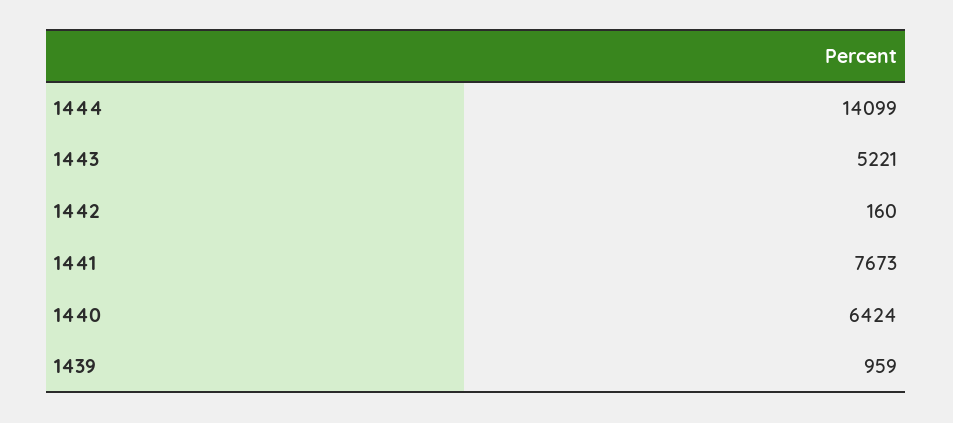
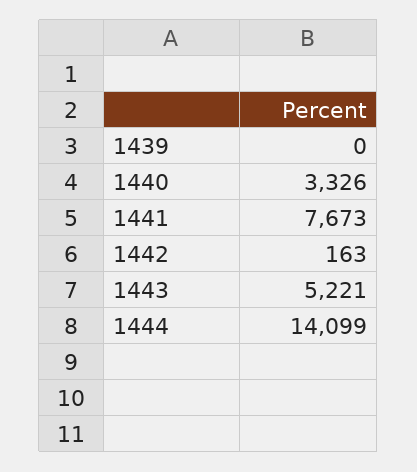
  {
    "1444": 14099,
    "1443": 5221,
-   "1442": 160,
+   "1442": 163,
    "1441": 7673,
-   "1440": 6424,
+   "1440": 3326,
-   "1439": 959
+   "1439": 0
  }

